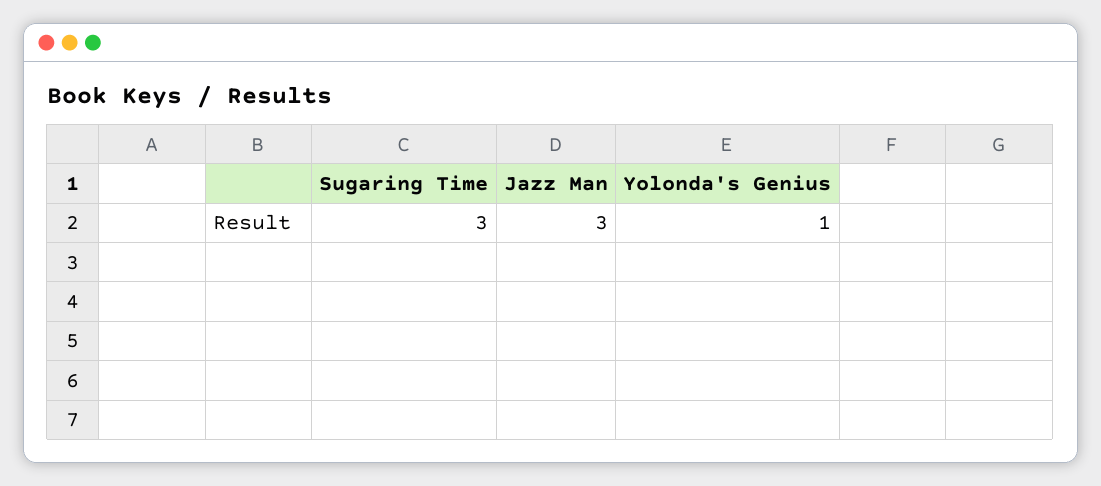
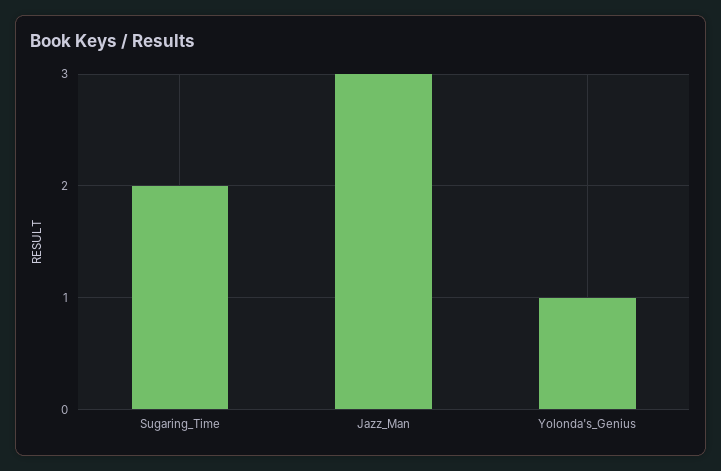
  {
-   "Sugaring Time": 3,
+   "Sugaring Time": 2,
    "Jazz Man": 3,
    "Yolonda's Genius": 1
  }

